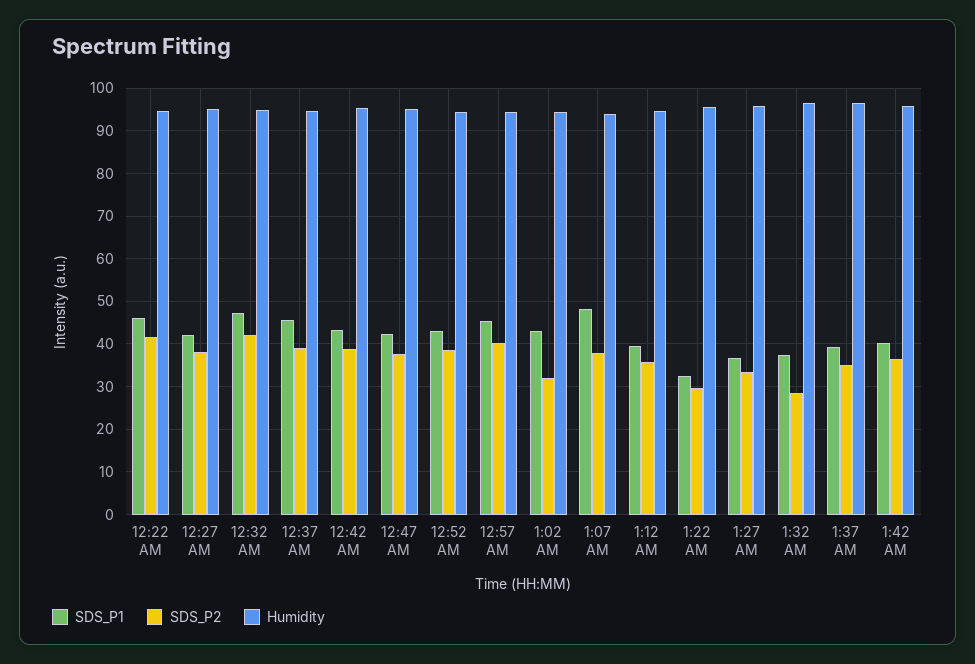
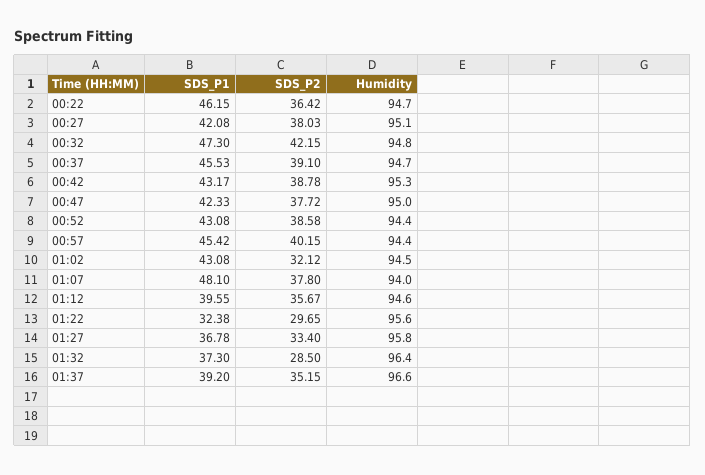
  {
    "SDS_P1": {
      "12:22 AM": 46.15,
      "12:27 AM": 42.08,
      "12:32 AM": 47.3,
      "12:37 AM": 45.53,
      "12:42 AM": 43.17,
      "12:47 AM": 42.33,
      "12:52 AM": 43.08,
      "12:57 AM": 45.42,
      "1:02 AM": 43.08,
      "1:07 AM": 48.1,
      "1:12 AM": 39.55,
      "1:22 AM": 32.38,
      "1:27 AM": 36.78,
      "1:32 AM": 37.3,
-     "1:37 AM": 39.2,
+     "1:37 AM": 39.2
-     "1:42 AM": 40
    },
    "SDS_P2": {
-     "12:22 AM": 42,
+     "12:22 AM": 36.42,
      "12:27 AM": 38.03,
      "12:32 AM": 42.15,
      "12:37 AM": 39.1,
      "12:42 AM": 38.78,
      "12:47 AM": 37.72,
      "12:52 AM": 38.58,
      "12:57 AM": 40.15,
      "1:02 AM": 32.12,
      "1:07 AM": 37.8,
      "1:12 AM": 35.67,
      "1:22 AM": 29.65,
      "1:27 AM": 33.4,
      "1:32 AM": 28.5,
-     "1:37 AM": 35.15,
+     "1:37 AM": 35.15
-     "1:42 AM": 36
    },
    "Humidity": {
      "12:22 AM": 94.7,
      "12:27 AM": 95.1,
      "12:32 AM": 94.8,
      "12:37 AM": 94.7,
      "12:42 AM": 95.3,
      "12:47 AM": 95,
      "12:52 AM": 94.4,
      "12:57 AM": 94.4,
      "1:02 AM": 94.5,
      "1:07 AM": 94,
      "1:12 AM": 94.6,
      "1:22 AM": 95.6,
      "1:27 AM": 95.8,
      "1:32 AM": 96.4,
-     "1:37 AM": 96.6,
+     "1:37 AM": 96.6
-     "1:42 AM": 96
    }
  }

